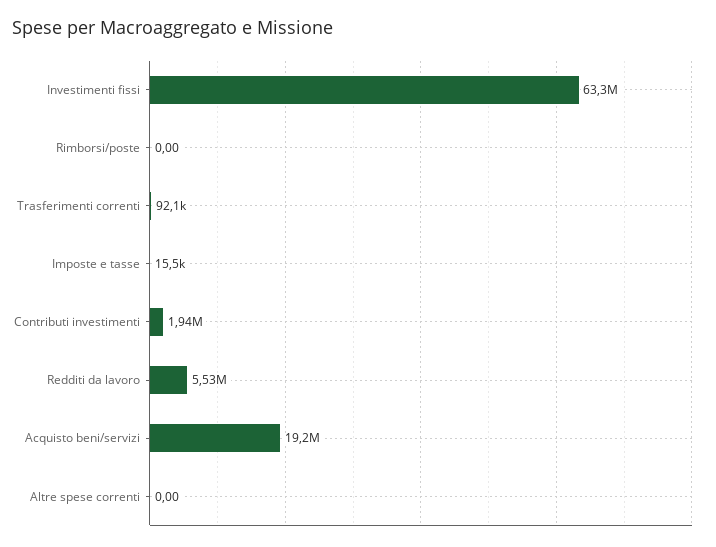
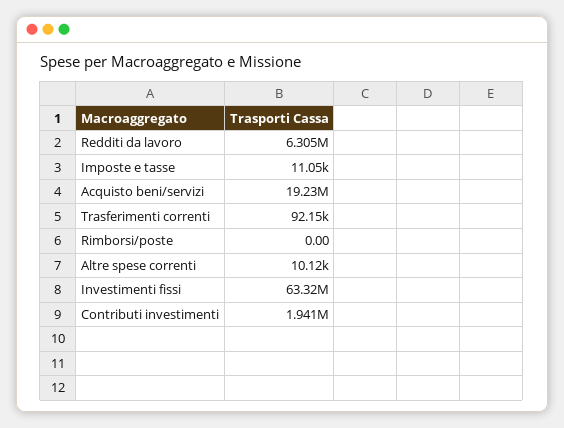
  {
    "Investimenti fissi": 63320000,
    "Rimborsi/poste": 0,
    "Trasferimenti correnti": 92150,
-   "Imposte e tasse": 15500,
+   "Imposte e tasse": 11050,
    "Contributi investimenti": 1941000,
-   "Redditi da lavoro": 5530000,
+   "Redditi da lavoro": 6305000,
    "Acquisto beni/servizi": 19230000,
-   "Altre spese correnti": 0
+   "Altre spese correnti": 10120
  }

